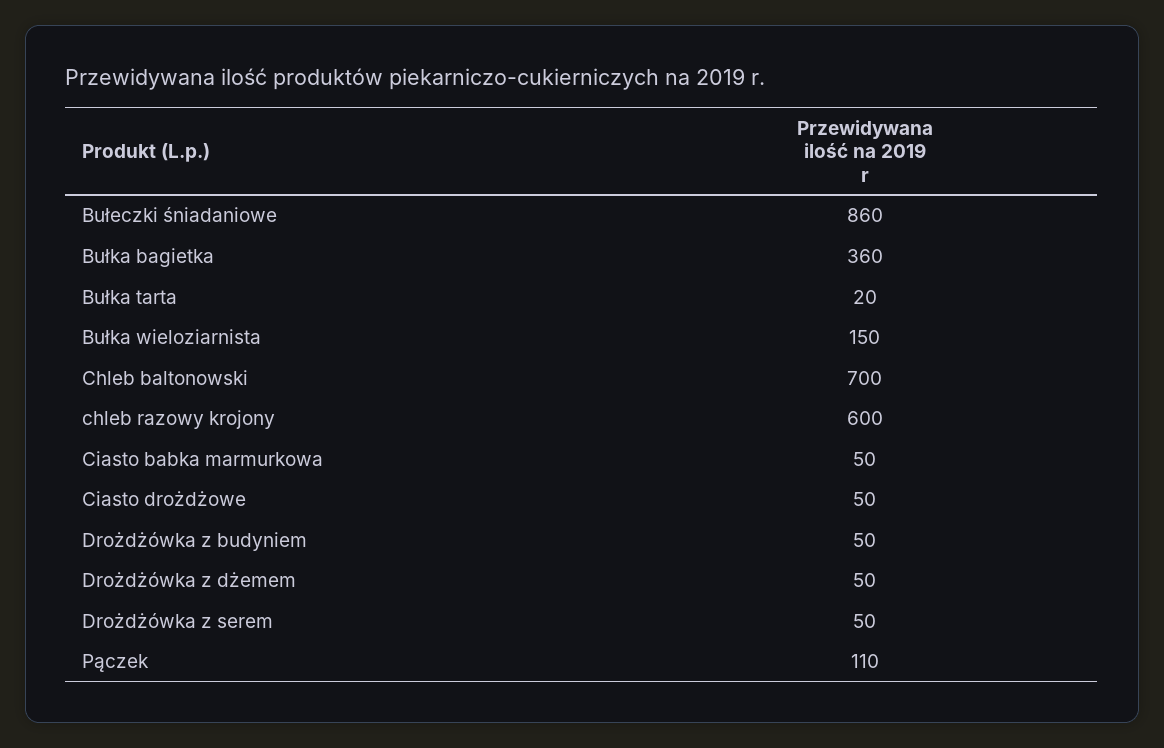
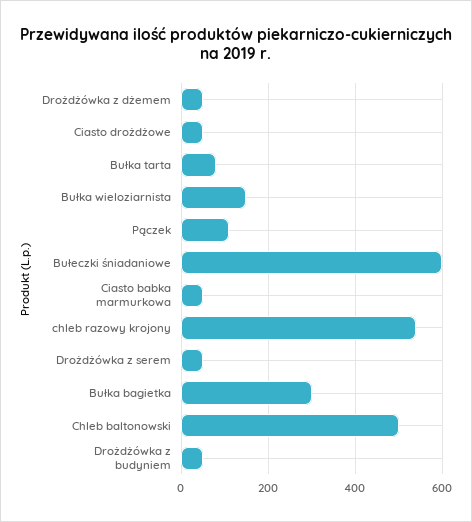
  {
-   "Bułeczki śniadaniowe": 860,
+   "Bułeczki śniadaniowe": 600,
-   "Bułka bagietka": 360,
+   "Bułka bagietka": 300,
-   "Bułka tarta": 20,
+   "Bułka tarta": 80,
    "Bułka wieloziarnista": 150,
-   "Chleb baltonowski": 700,
+   "Chleb baltonowski": 500,
-   "chleb razowy krojony": 600,
+   "chleb razowy krojony": 540,
    "Ciasto babka marmurkowa": 50,
    "Ciasto drożdżowe": 50,
    "Drożdżówka z budyniem": 50,
    "Drożdżówka z dżemem": 50,
    "Drożdżówka z serem": 50,
    "Pączek": 110
  }

